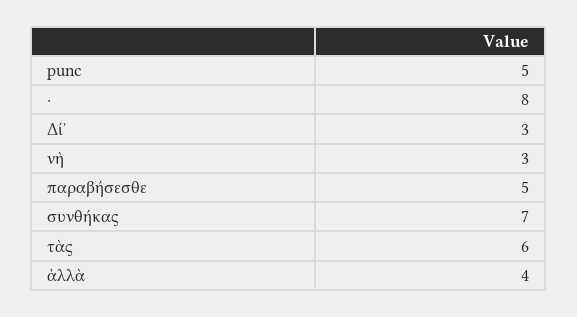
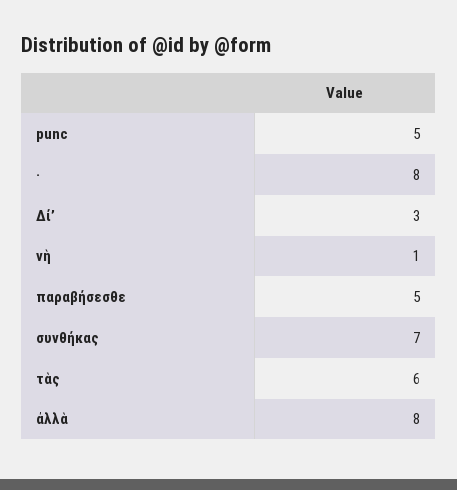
  {
    "punc": 5,
    "·": 8,
    "Δίʼ": 3,
-   "νὴ": 3,
+   "νὴ": 1,
    "παραβήσεσθε": 5,
    "συνθήκας": 7,
    "τὰς": 6,
-   "ἀλλὰ": 4
+   "ἀλλὰ": 8
  }

